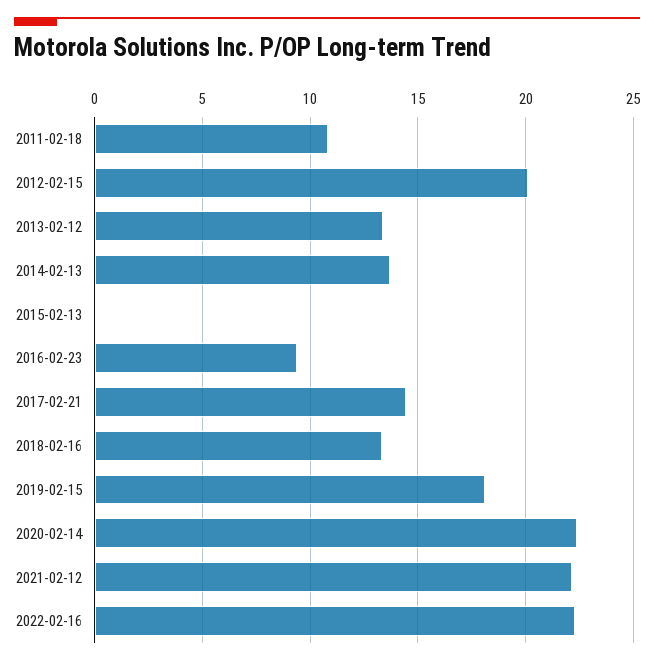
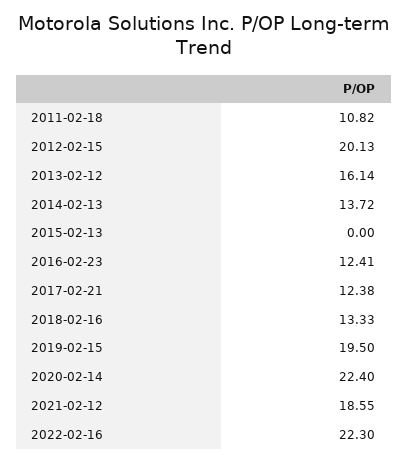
  {
    "2011-02-18": 10.82,
    "2012-02-15": 20.13,
-   "2013-02-12": 13.5,
+   "2013-02-12": 16.14,
    "2014-02-13": 13.72,
    "2015-02-13": 0,
-   "2016-02-23": 9.5,
+   "2016-02-23": 12.41,
-   "2017-02-21": 14.5,
+   "2017-02-21": 12.38,
    "2018-02-16": 13.33,
-   "2019-02-15": 18,
+   "2019-02-15": 19.5,
    "2020-02-14": 22.4,
-   "2021-02-12": 22,
+   "2021-02-12": 18.55,
    "2022-02-16": 22.3
  }

